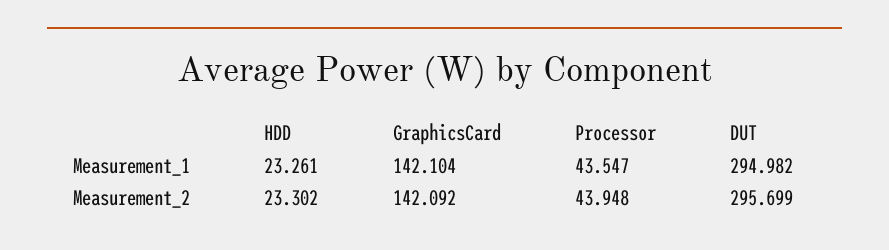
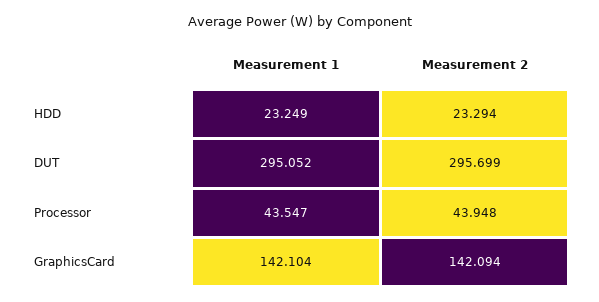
  {
    "HDD": {
-     "Measurement_1": 23.261,
+     "Measurement_1": 23.249,
-     "Measurement_2": 23.302
+     "Measurement_2": 23.294
    },
    "GraphicsCard": {
      "Measurement_1": 142.104,
-     "Measurement_2": 142.092
+     "Measurement_2": 142.094
    },
    "Processor": {
      "Measurement_1": 43.547,
      "Measurement_2": 43.948
    },
    "DUT": {
-     "Measurement_1": 294.982,
+     "Measurement_1": 295.052,
      "Measurement_2": 295.699
    }
  }

